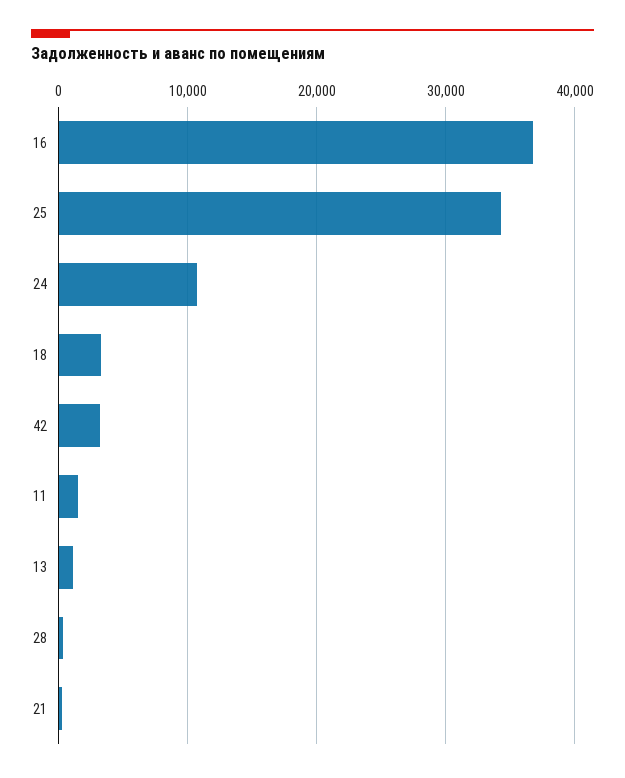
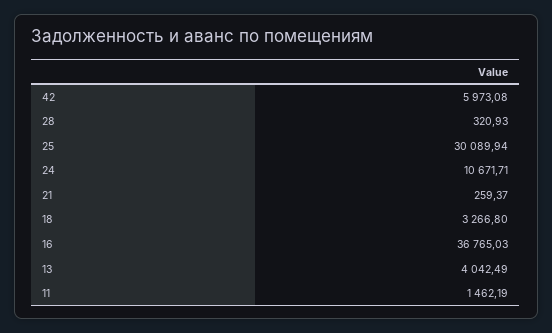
  {
    "16": 36765.03,
-   "25": 34000,
+   "25": 30089.94,
    "24": 10671.71,
    "18": 3266.8,
-   "42": 3000,
+   "42": 5973.08,
    "11": 1462.19,
-   "13": 1000,
+   "13": 4042.49,
    "28": 320.93,
    "21": 259.37
  }

